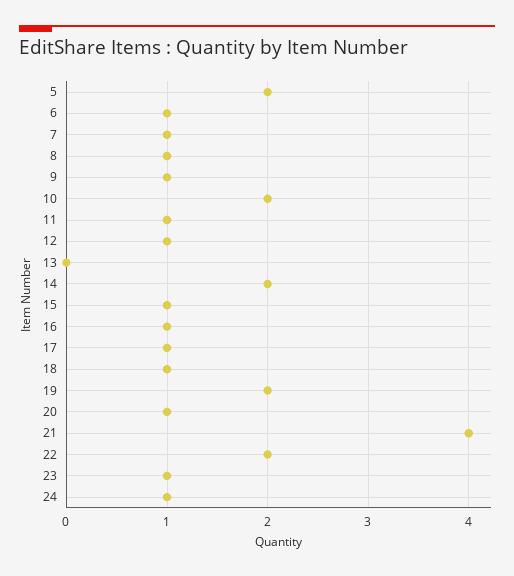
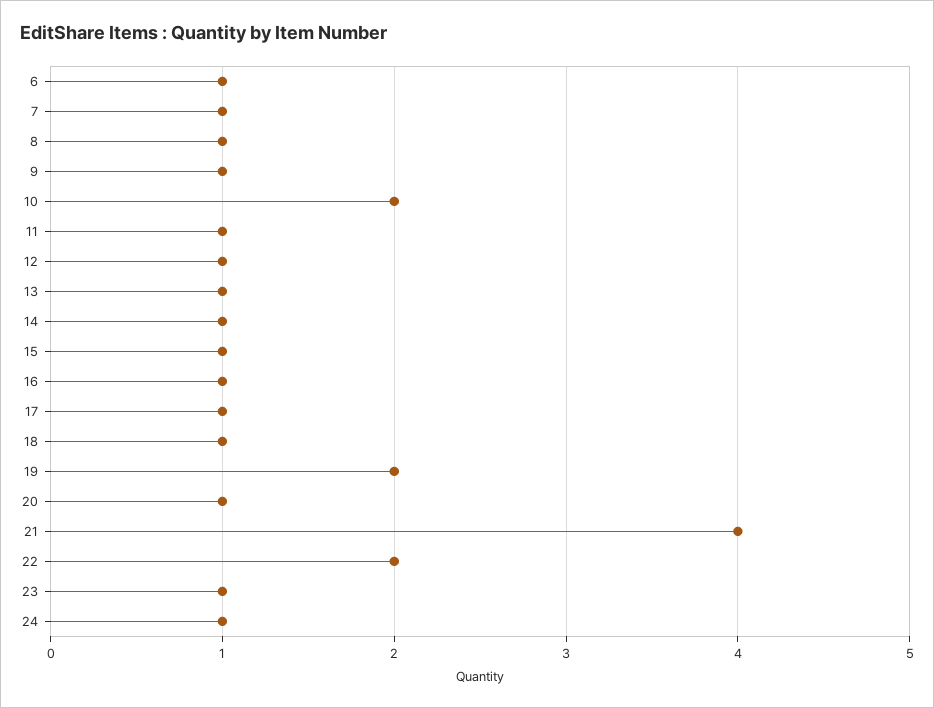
  {
-   "5": 2,
    "6": 1,
    "7": 1,
    "8": 1,
    "9": 1,
    "10": 2,
    "11": 1,
    "12": 1,
-   "13": 0,
+   "13": 1,
-   "14": 2,
+   "14": 1,
    "15": 1,
    "16": 1,
    "17": 1,
    "18": 1,
    "19": 2,
    "20": 1,
    "21": 4,
    "22": 2,
    "23": 1,
    "24": 1
  }

